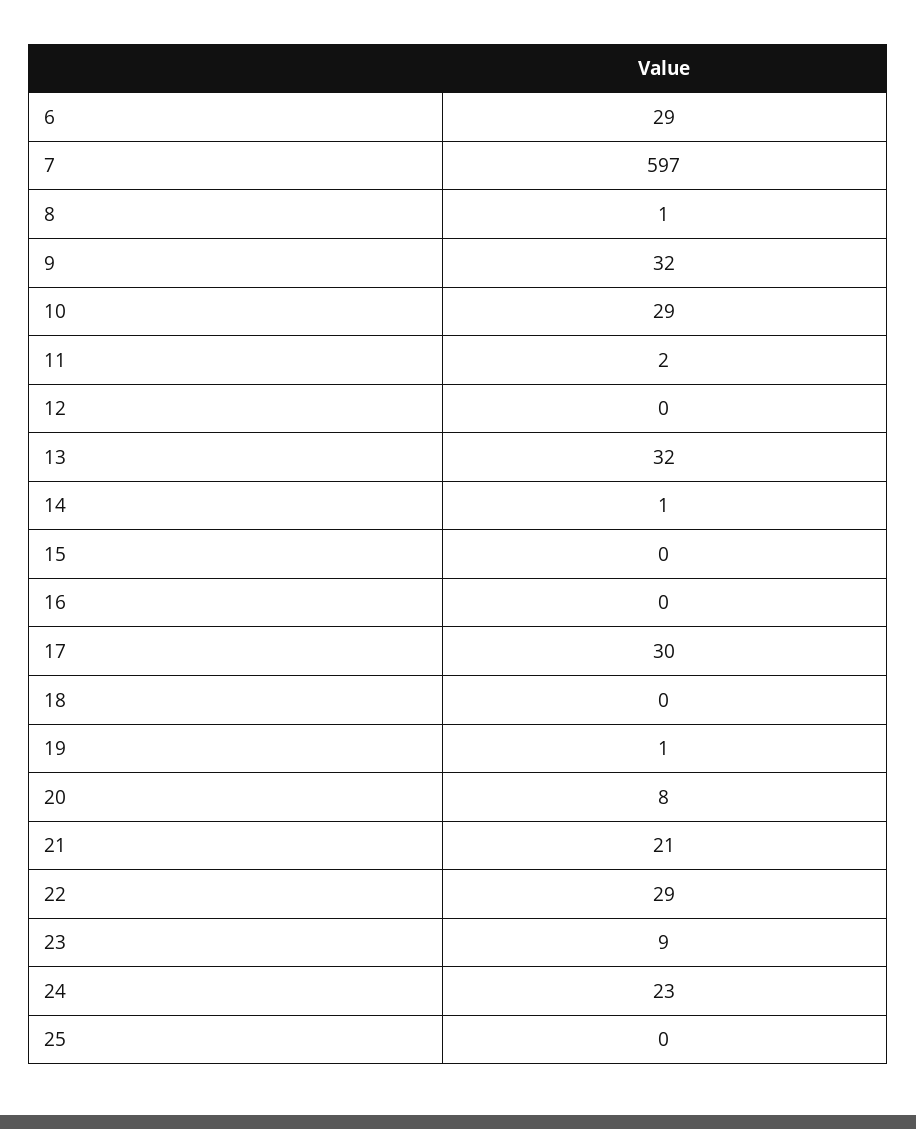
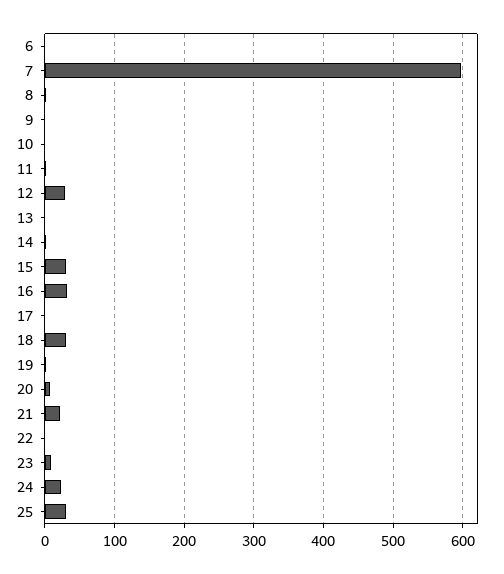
  {
-   "6": 29,
+   "6": 0,
    "7": 597,
    "8": 1,
-   "9": 32,
+   "9": 0,
-   "10": 29,
+   "10": 0,
    "11": 2,
-   "12": 0,
+   "12": 30,
-   "13": 32,
+   "13": 0,
    "14": 1,
-   "15": 0,
+   "15": 30,
-   "16": 0,
+   "16": 30,
-   "17": 30,
+   "17": 0,
-   "18": 0,
+   "18": 30,
    "19": 1,
    "20": 8,
    "21": 21,
-   "22": 29,
+   "22": 0,
    "23": 9,
    "24": 23,
-   "25": 0
+   "25": 30
  }

